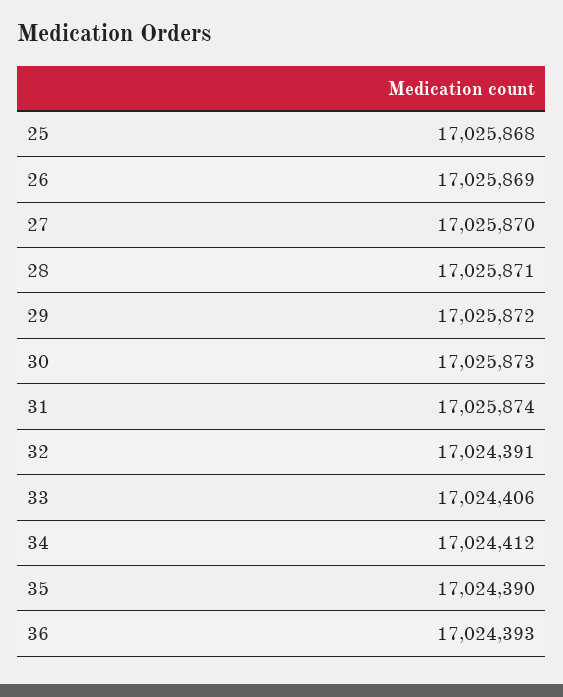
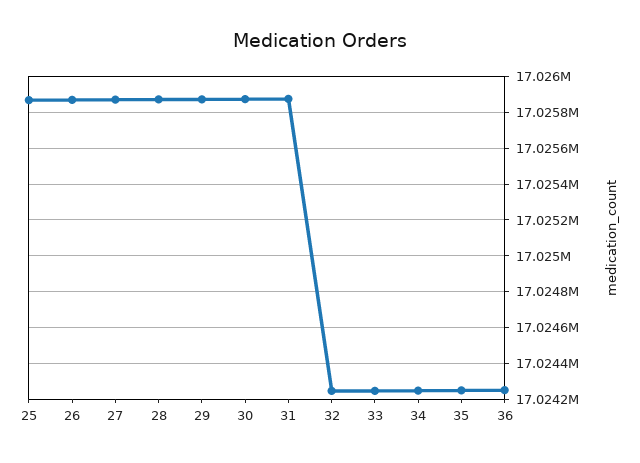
  {
    "25": 17025868,
    "26": 17025869,
    "27": 17025870,
    "28": 17025871,
    "29": 17025872,
    "30": 17025873,
    "31": 17025874,
-   "32": 17024391,
+   "32": 17024250,
-   "33": 17024406,
+   "33": 17024250,
-   "34": 17024412,
+   "34": 17024250,
-   "35": 17024390,
+   "35": 17024250,
-   "36": 17024393
+   "36": 17024250
  }

